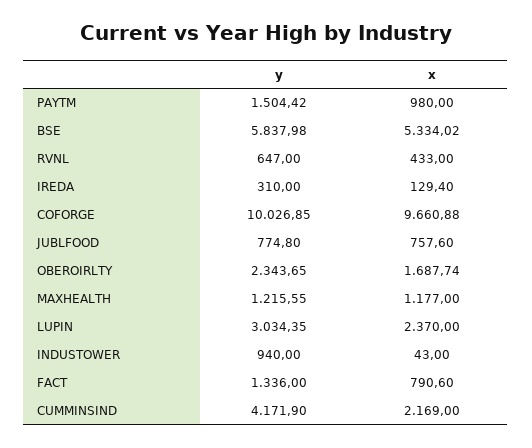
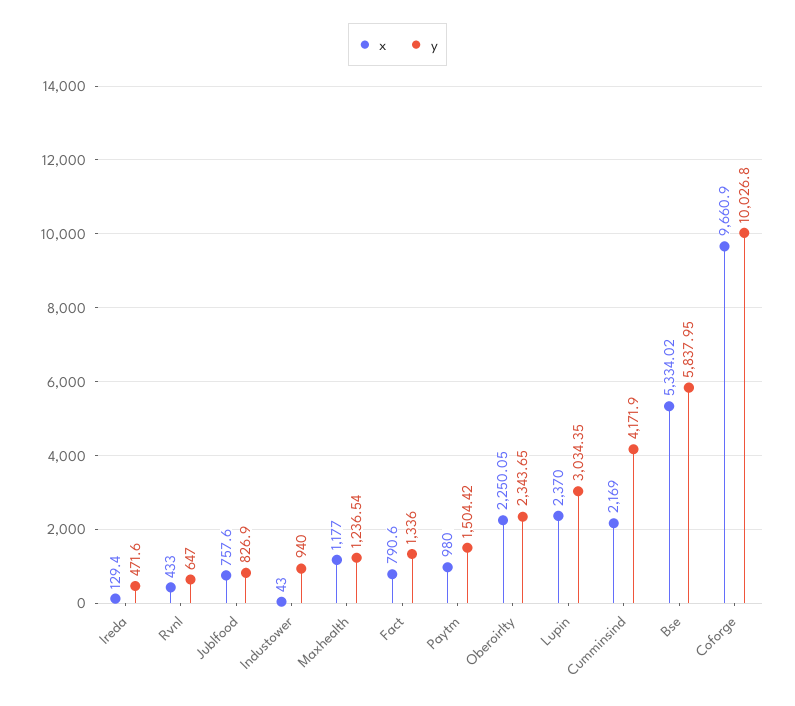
  {
    "y": {
      "PAYTM": 1504.42,
-     "BSE": 5837.98,
+     "BSE": 5837.95,
      "RVNL": 647,
-     "IREDA": 310,
+     "IREDA": 471.6,
-     "COFORGE": 10026.85,
+     "COFORGE": 10026.8,
-     "JUBLFOOD": 774.8,
+     "JUBLFOOD": 826.9,
      "OBEROIRLTY": 2343.65,
-     "MAXHEALTH": 1215.55,
+     "MAXHEALTH": 1236.54,
      "LUPIN": 3034.35,
      "INDUSTOWER": 940,
      "FACT": 1336,
      "CUMMINSIND": 4171.9
    },
    "x": {
      "PAYTM": 980,
      "BSE": 5334.02,
      "RVNL": 433,
      "IREDA": 129.4,
-     "COFORGE": 9660.88,
+     "COFORGE": 9660.9,
      "JUBLFOOD": 757.6,
-     "OBEROIRLTY": 1687.74,
+     "OBEROIRLTY": 2250.05,
      "MAXHEALTH": 1177,
      "LUPIN": 2370,
      "INDUSTOWER": 43,
      "FACT": 790.6,
      "CUMMINSIND": 2169
    }
  }

